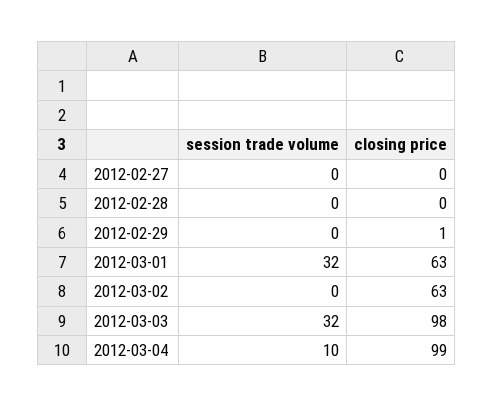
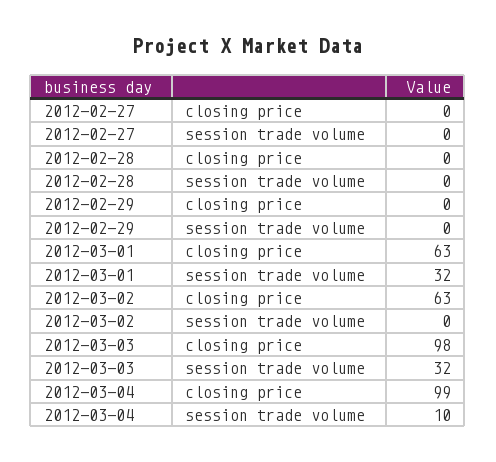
  {
    "session trade volume": {
      "2012-02-27": 0,
      "2012-02-28": 0,
      "2012-02-29": 0,
      "2012-03-01": 32,
      "2012-03-02": 0,
      "2012-03-03": 32,
      "2012-03-04": 10
    },
    "closing price": {
      "2012-02-27": 0,
      "2012-02-28": 0,
-     "2012-02-29": 1,
+     "2012-02-29": 0,
      "2012-03-01": 63,
      "2012-03-02": 63,
      "2012-03-03": 98,
      "2012-03-04": 99
    }
  }

